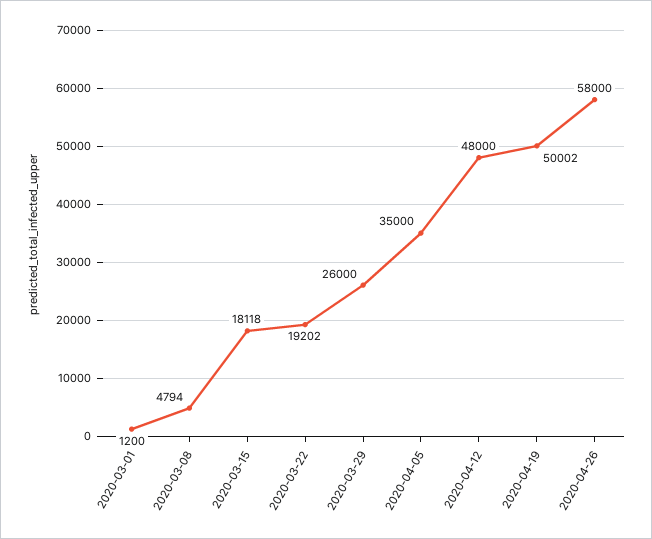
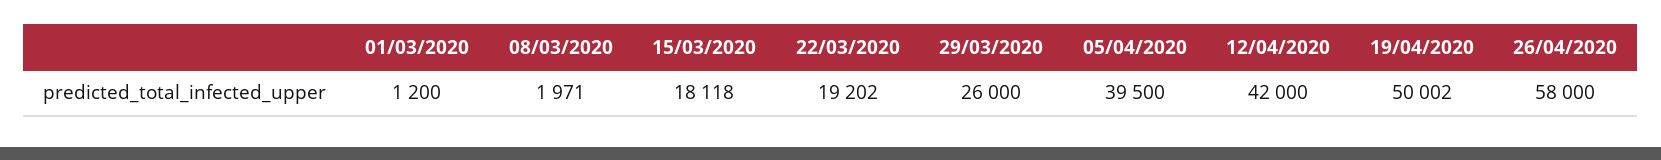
  {
    "2020-03-01": 1200,
-   "2020-03-08": 4794,
+   "2020-03-08": 1971,
    "2020-03-15": 18118,
    "2020-03-22": 19202,
    "2020-03-29": 26000,
-   "2020-04-05": 35000,
+   "2020-04-05": 39500,
-   "2020-04-12": 48000,
+   "2020-04-12": 42000,
    "2020-04-19": 50002,
    "2020-04-26": 58000
  }

